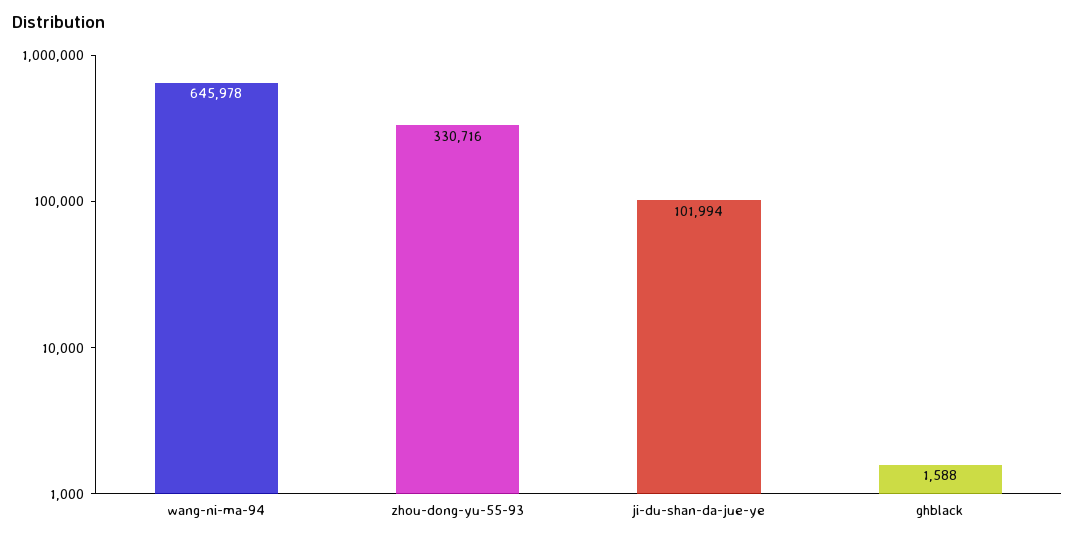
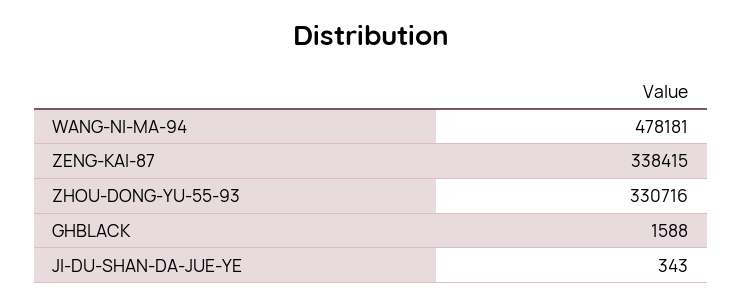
  {
-   "wang-ni-ma-94": 645978,
+   "wang-ni-ma-94": 478181,
    "zhou-dong-yu-55-93": 330716,
-   "ji-du-shan-da-jue-ye": 101994,
+   "ji-du-shan-da-jue-ye": 343,
-   "ghblack": 1588
+   "ghblack": 1588,
+   "ZENG-KAI-87": 338415
  }

